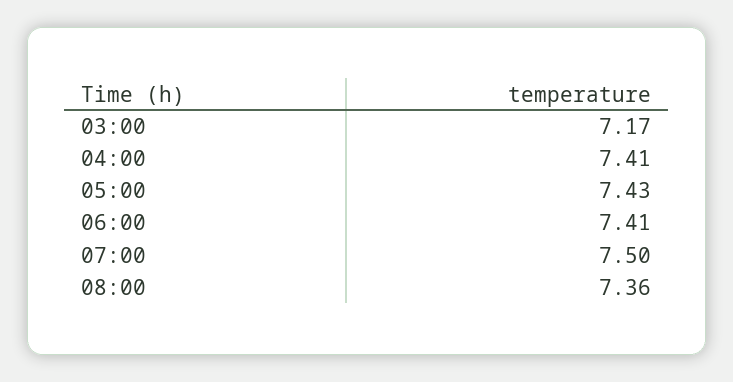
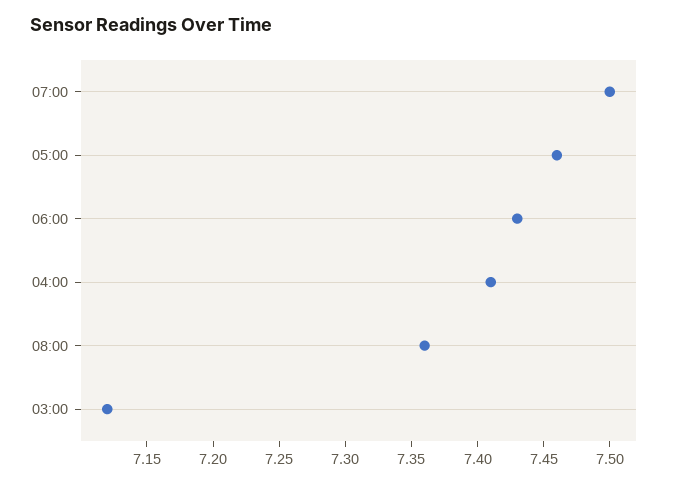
  {
-   "03:00": 7.17,
+   "03:00": 7.12,
    "04:00": 7.41,
-   "05:00": 7.43,
+   "05:00": 7.46,
-   "06:00": 7.41,
+   "06:00": 7.43,
    "07:00": 7.5,
    "08:00": 7.36
  }

